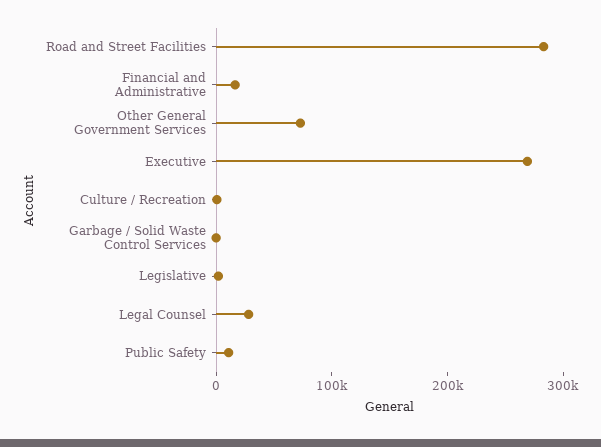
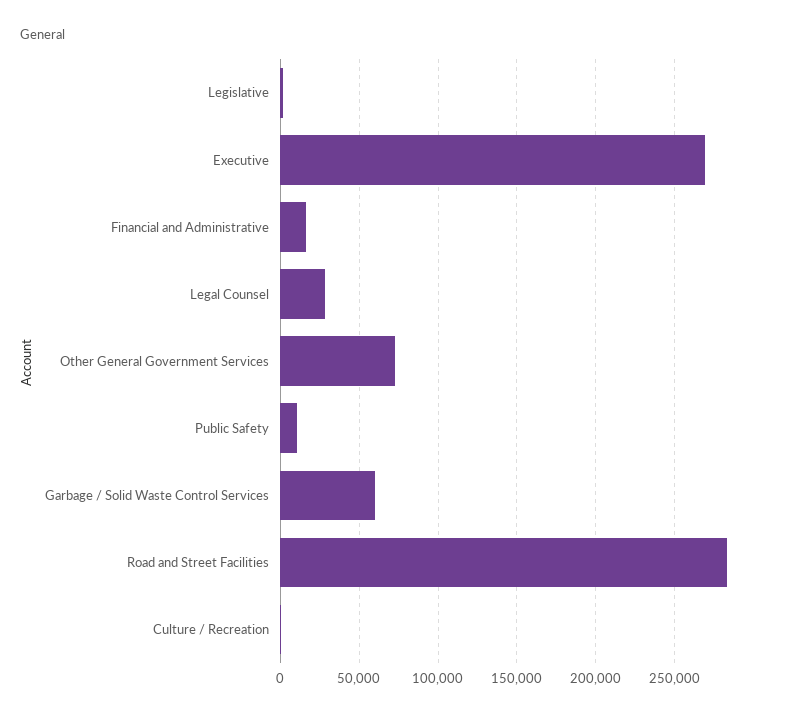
  {
    "Road and Street Facilities": 285000,
    "Financial and Administrative": 15000,
    "Other General Government Services": 75000,
    "Executive": 270000,
    "Culture / Recreation": 0,
-   "Garbage / Solid Waste Control Services": 0,
+   "Garbage / Solid Waste Control Services": 60000,
    "Legislative": 0,
    "Legal Counsel": 30000,
    "Public Safety": 10000
  }

